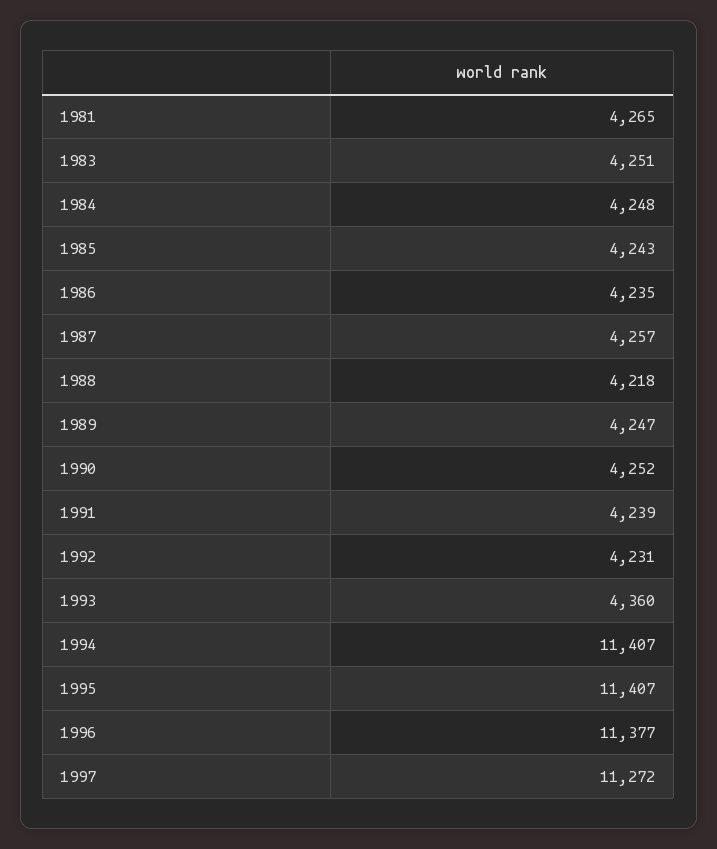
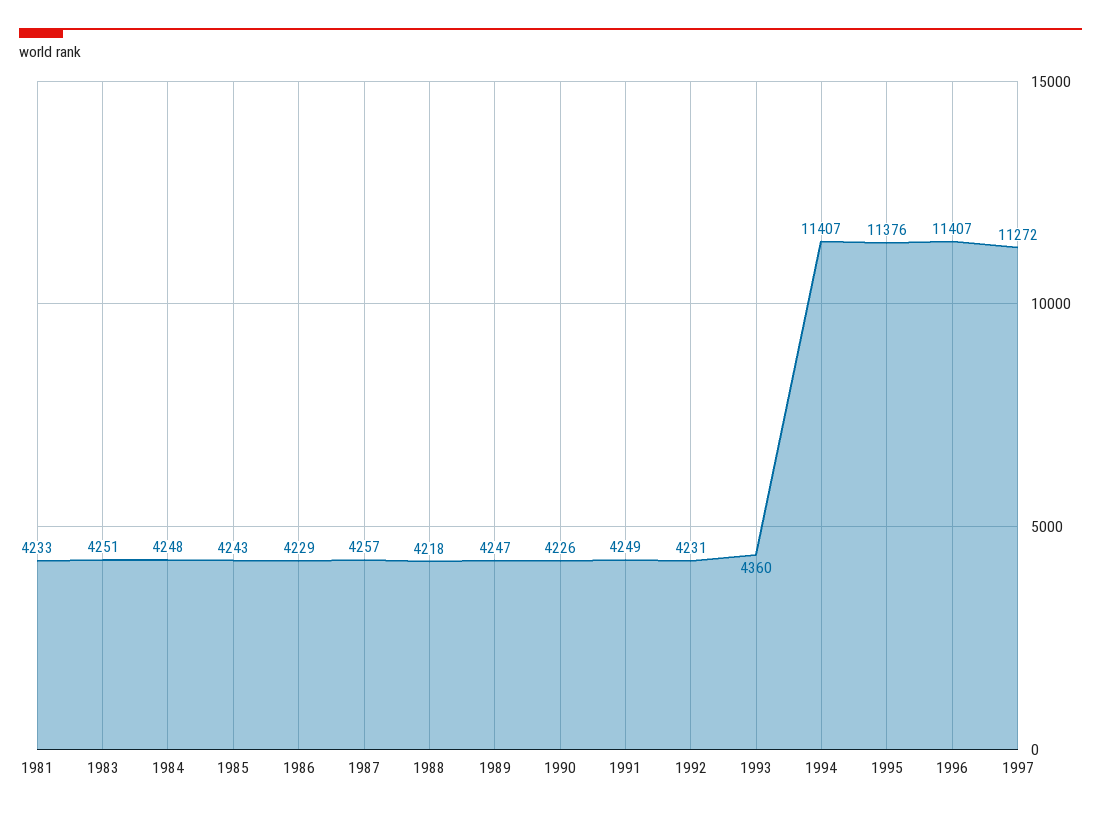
  {
-   "1981": 4265,
+   "1981": 4233,
    "1983": 4251,
    "1984": 4248,
    "1985": 4243,
-   "1986": 4235,
+   "1986": 4229,
    "1987": 4257,
    "1988": 4218,
    "1989": 4247,
-   "1990": 4252,
+   "1990": 4226,
-   "1991": 4239,
+   "1991": 4249,
    "1992": 4231,
    "1993": 4360,
    "1994": 11407,
-   "1995": 11407,
+   "1995": 11376,
-   "1996": 11377,
+   "1996": 11407,
    "1997": 11272
  }

